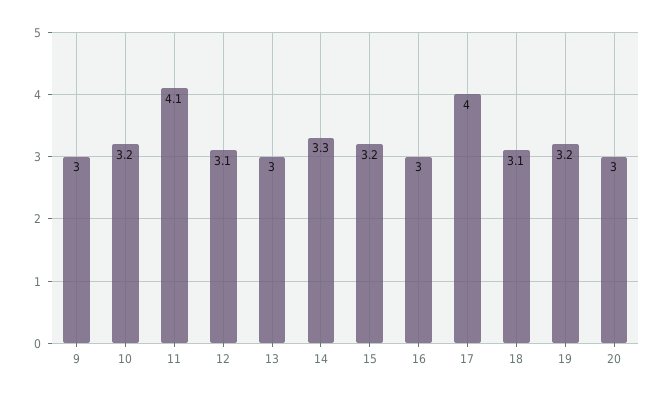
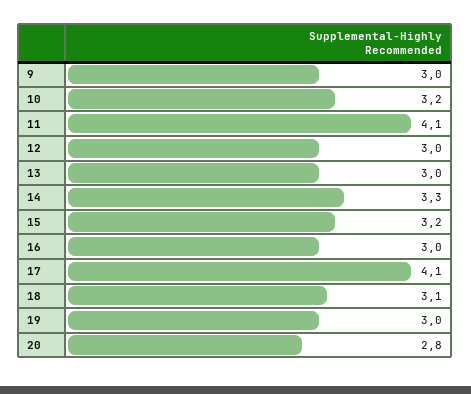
  {
    "9": 3,
    "10": 3.2,
    "11": 4.1,
-   "12": 3.1,
+   "12": 3,
    "13": 3,
    "14": 3.3,
    "15": 3.2,
    "16": 3,
-   "17": 4,
+   "17": 4.1,
    "18": 3.1,
-   "19": 3.2,
+   "19": 3,
-   "20": 3
+   "20": 2.8
  }

